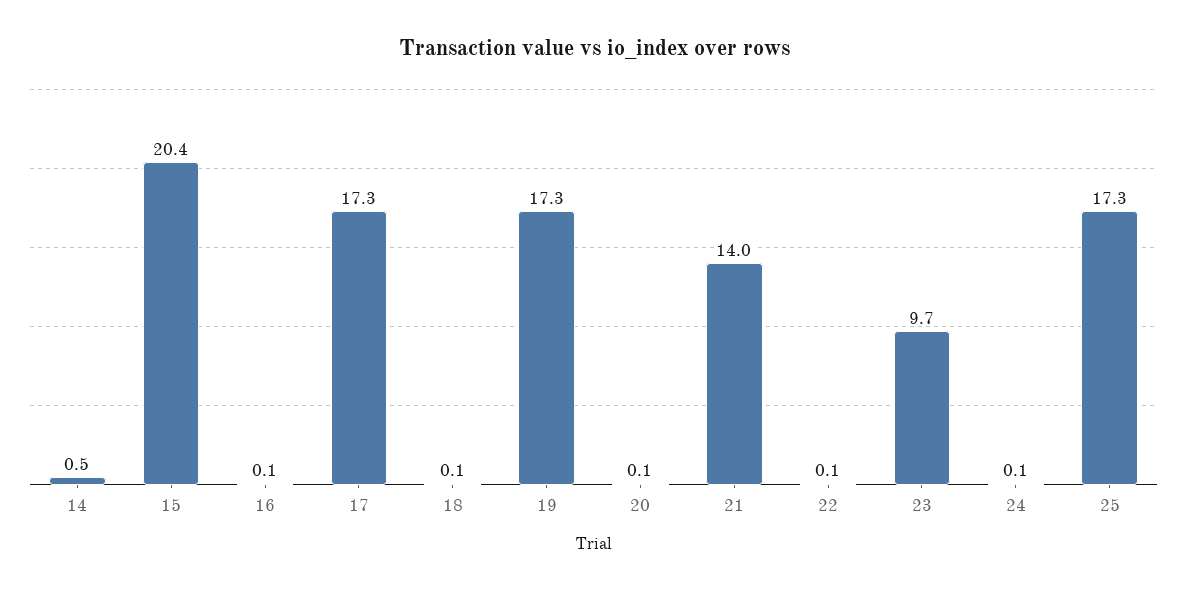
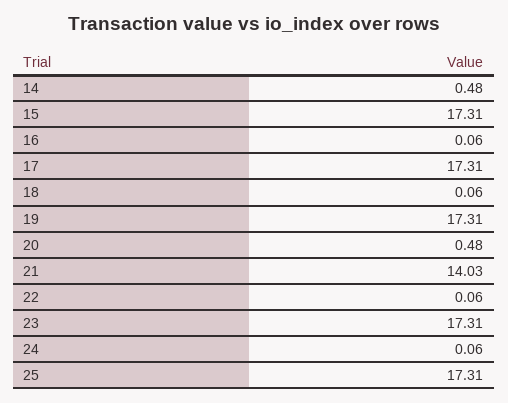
  {
    "14": 0.48,
-   "15": 20.4,
+   "15": 17.31,
    "16": 0.06,
    "17": 17.31,
    "18": 0.06,
    "19": 17.31,
-   "20": 0.1,
+   "20": 0.48,
    "21": 14.03,
    "22": 0.06,
-   "23": 9.7,
+   "23": 17.31,
    "24": 0.06,
    "25": 17.31
  }

